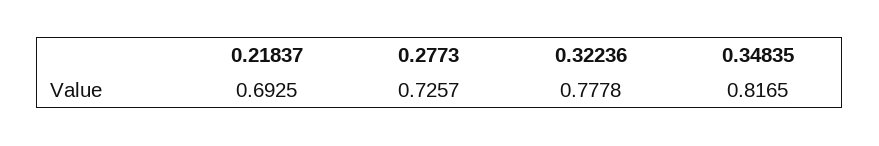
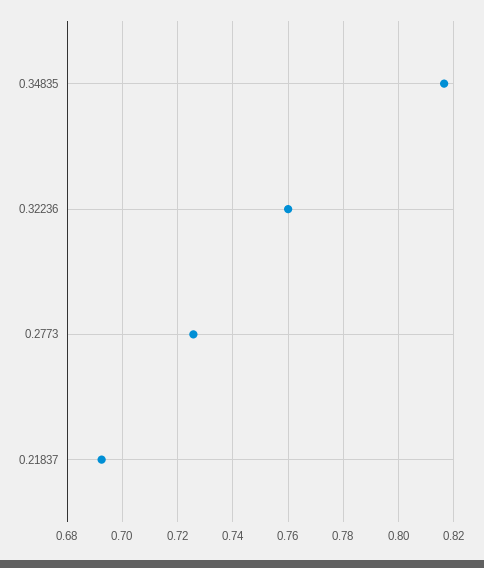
  {
    "0.21837": 0.6925,
    "0.2773": 0.7257,
-   "0.32236": 0.7778,
+   "0.32236": 0.76,
    "0.34835": 0.8165
  }

